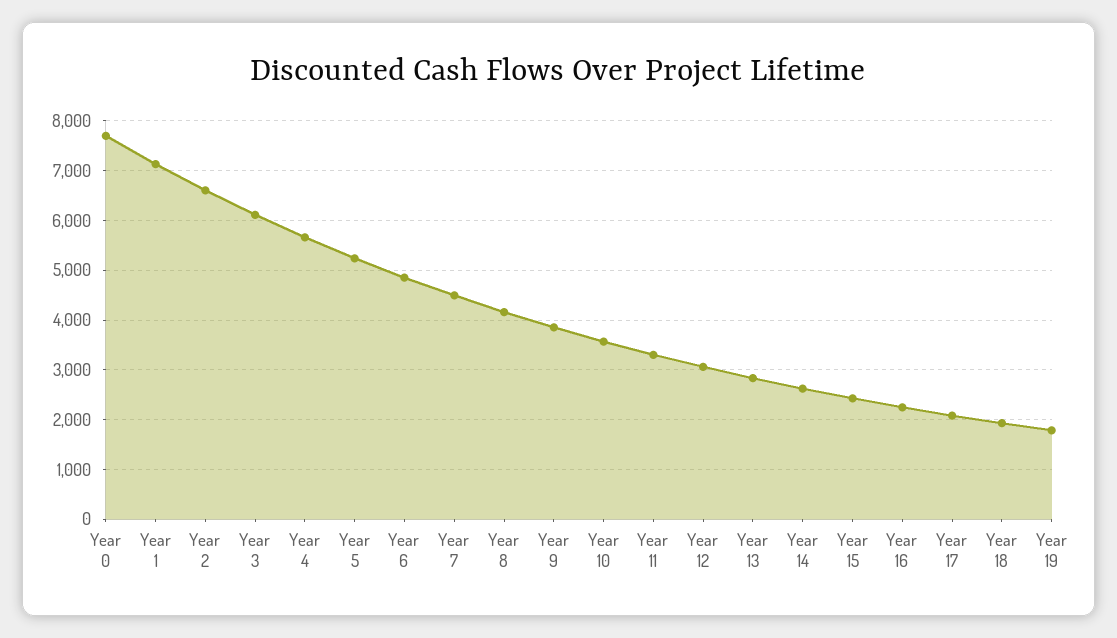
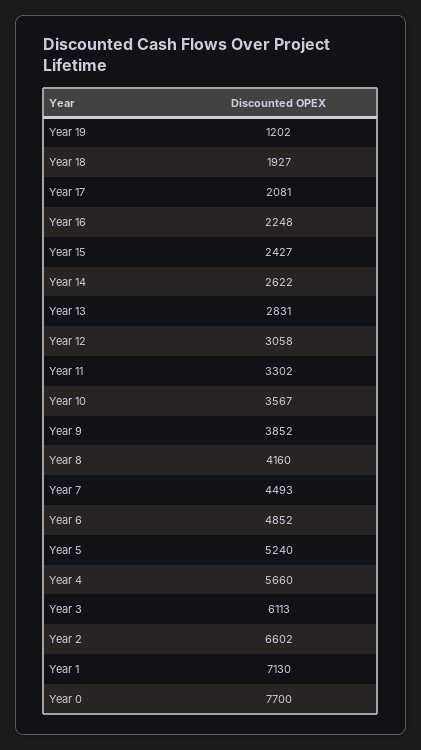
  {
    "Year 0": 7700,
    "Year 1": 7130,
    "Year 2": 6602,
    "Year 3": 6113,
    "Year 4": 5660,
    "Year 5": 5240,
    "Year 6": 4852,
    "Year 7": 4493,
    "Year 8": 4160,
    "Year 9": 3852,
    "Year 10": 3567,
    "Year 11": 3302,
    "Year 12": 3058,
    "Year 13": 2831,
    "Year 14": 2622,
    "Year 15": 2427,
    "Year 16": 2248,
    "Year 17": 2081,
    "Year 18": 1927,
-   "Year 19": 1800
+   "Year 19": 1202
  }

